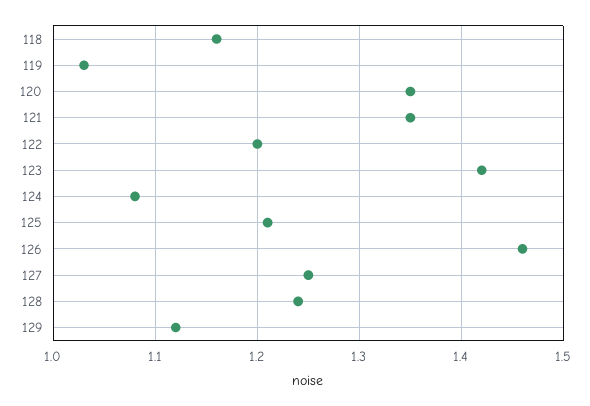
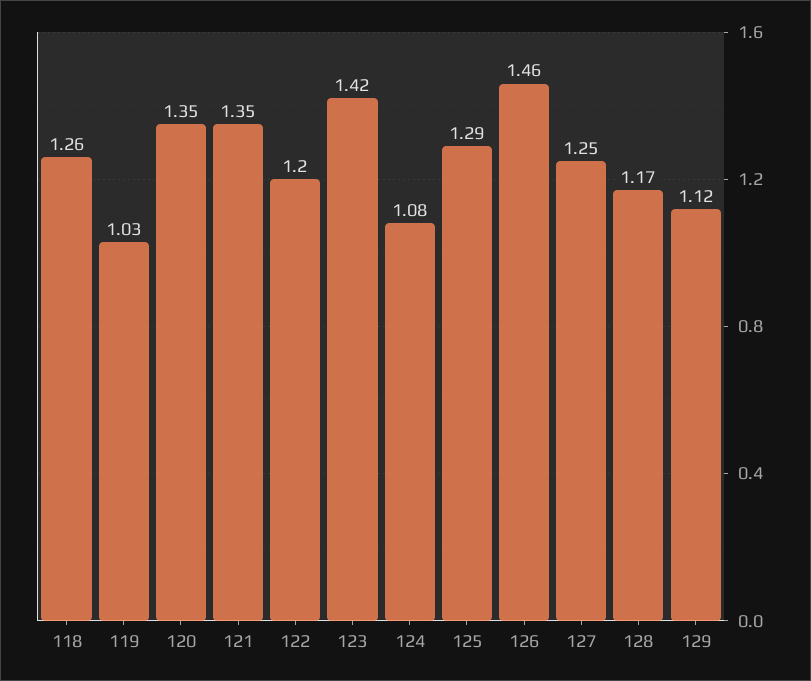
  {
-   "118": 1.16,
+   "118": 1.26,
    "119": 1.03,
    "120": 1.35,
    "121": 1.35,
    "122": 1.2,
    "123": 1.42,
    "124": 1.08,
-   "125": 1.21,
+   "125": 1.29,
    "126": 1.46,
    "127": 1.25,
-   "128": 1.24,
+   "128": 1.17,
    "129": 1.12
  }

